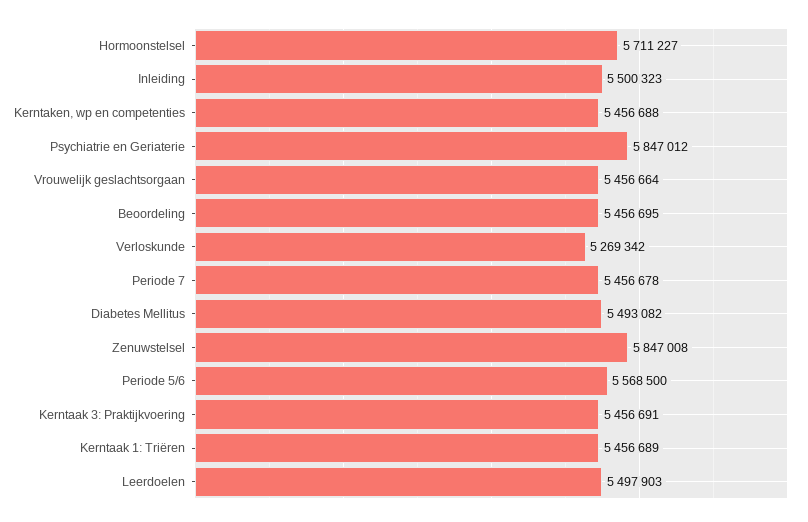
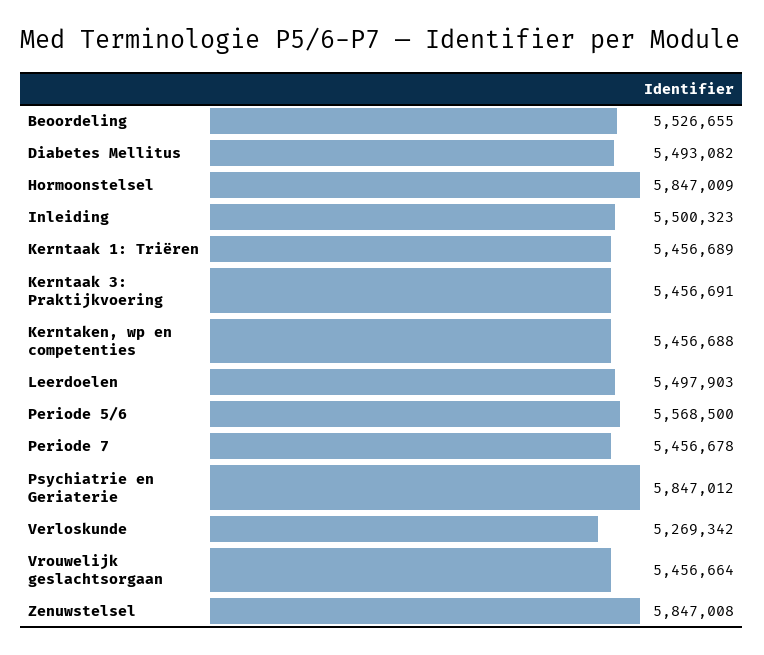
  {
-   "Hormoonstelsel": 5711227,
+   "Hormoonstelsel": 5847009,
    "Inleiding": 5500323,
    "Kerntaken, wp en competenties": 5456688,
    "Psychiatrie en Geriaterie": 5847012,
    "Vrouwelijk geslachtsorgaan": 5456664,
-   "Beoordeling": 5456695,
+   "Beoordeling": 5526655,
    "Verloskunde": 5269342,
    "Periode 7": 5456678,
    "Diabetes Mellitus": 5493082,
    "Zenuwstelsel": 5847008,
    "Periode 5/6": 5568500,
    "Kerntaak 3: Praktijkvoering": 5456691,
    "Kerntaak 1: Triëren": 5456689,
    "Leerdoelen": 5497903
  }

